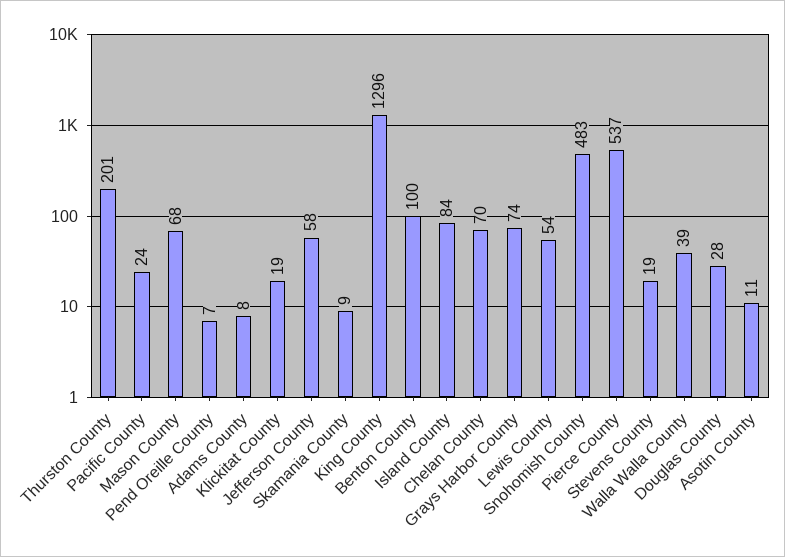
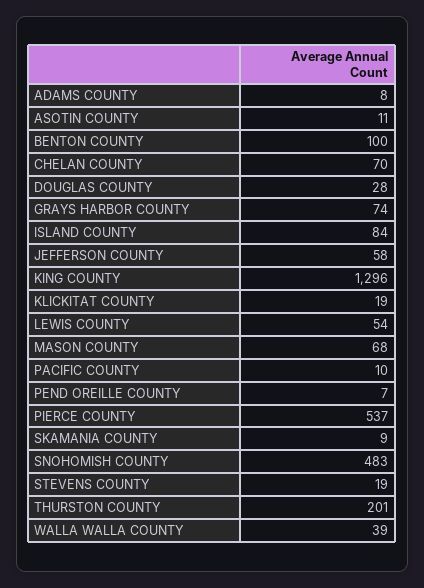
  {
    "Thurston County": 201,
-   "Pacific County": 24,
+   "Pacific County": 10,
    "Mason County": 68,
    "Pend Oreille County": 7,
    "Adams County": 8,
    "Klickitat County": 19,
    "Jefferson County": 58,
    "Skamania County": 9,
    "King County": 1296,
    "Benton County": 100,
    "Island County": 84,
    "Chelan County": 70,
    "Grays Harbor County": 74,
    "Lewis County": 54,
    "Snohomish County": 483,
    "Pierce County": 537,
    "Stevens County": 19,
    "Walla Walla County": 39,
    "Douglas County": 28,
    "Asotin County": 11
  }

